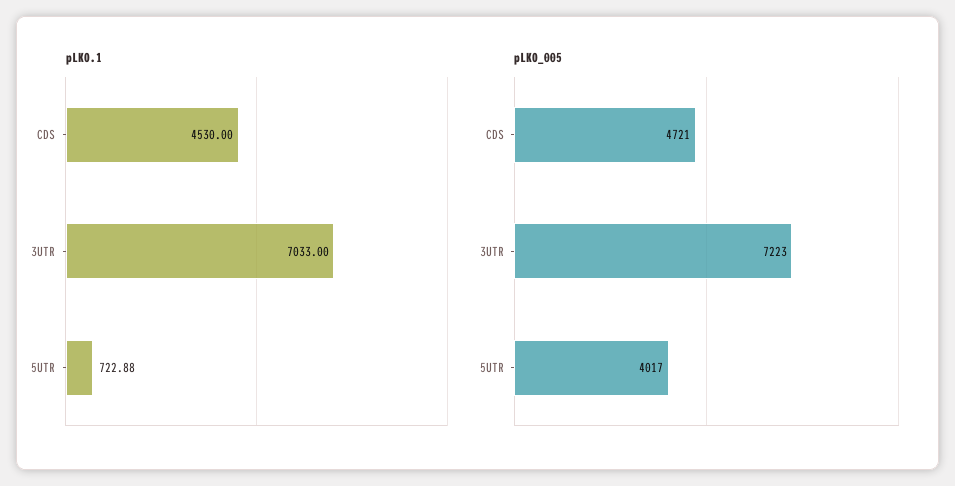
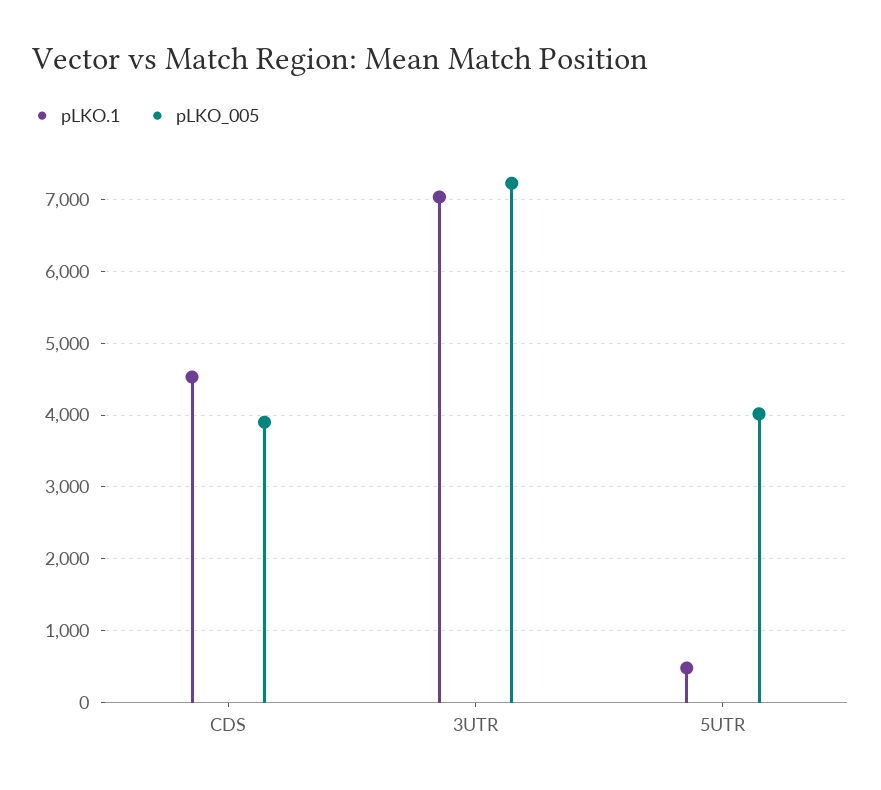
  {
    "pLKO.1": {
      "CDS": 4530,
      "3UTR": 7033,
-     "5UTR": 722.88
+     "5UTR": 500
    },
    "pLKO_005": {
-     "CDS": 4721,
+     "CDS": 3900,
      "3UTR": 7223,
      "5UTR": 4017
    }
  }

